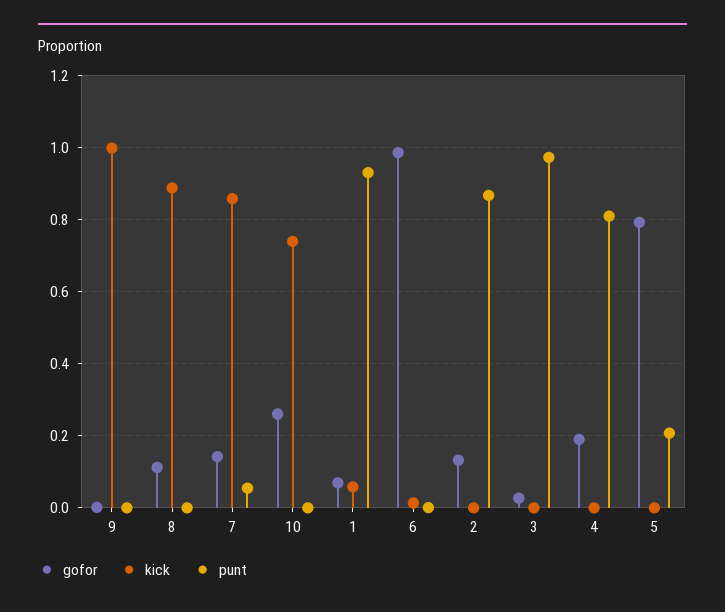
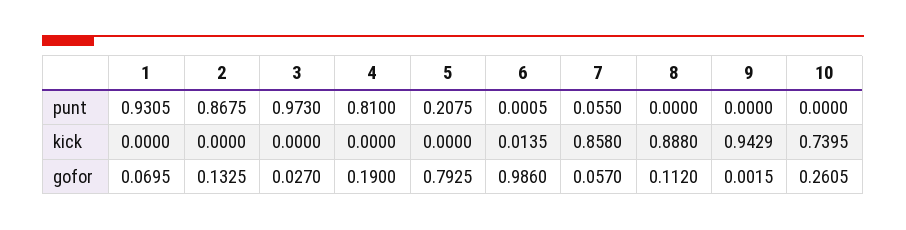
  {
    "gofor": {
      "9": 0.0015,
      "8": 0.112,
-     "7": 0.14,
+     "7": 0.057,
      "10": 0.2605,
      "1": 0.0695,
      "6": 0.986,
      "2": 0.1325,
      "3": 0.027,
      "4": 0.19,
      "5": 0.7925
    },
    "kick": {
-     "9": 1,
+     "9": 0.9429,
      "8": 0.888,
      "7": 0.858,
      "10": 0.7395,
-     "1": 0.06,
+     "1": 0,
      "6": 0.0135,
      "2": 0,
      "3": 0,
      "4": 0,
      "5": 0
    },
    "punt": {
      "9": 0,
      "8": 0,
      "7": 0.055,
      "10": 0,
      "1": 0.9305,
      "6": 0.0005,
      "2": 0.8675,
      "3": 0.973,
      "4": 0.81,
      "5": 0.2075
    }
  }

